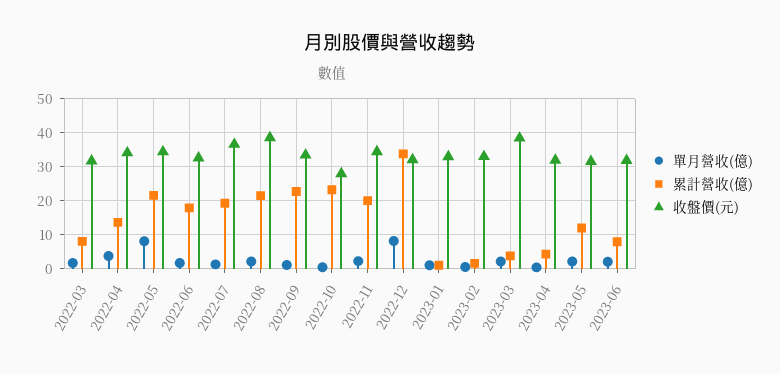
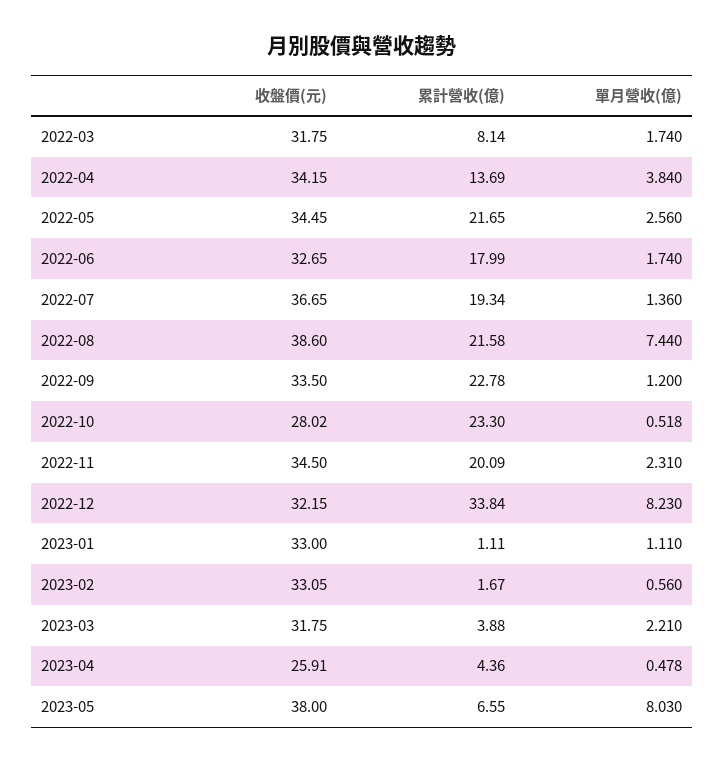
  {
    "單月營收(億)": {
      "2022-03": 1.74,
      "2022-04": 3.84,
-     "2022-05": 8,
+     "2022-05": 2.56,
      "2022-06": 1.74,
      "2022-07": 1.36,
-     "2022-08": 2,
+     "2022-08": 7.44,
      "2022-09": 1.2,
      "2022-10": 0.518,
      "2022-11": 2.31,
      "2022-12": 8.23,
      "2023-01": 1.11,
      "2023-02": 0.56,
      "2023-03": 2.21,
      "2023-04": 0.478,
-     "2023-05": 2,
+     "2023-05": 8.03
-     "2023-06": 2
    },
    "累計營收(億)": {
      "2022-03": 8.14,
      "2022-04": 13.69,
      "2022-05": 21.65,
      "2022-06": 17.99,
      "2022-07": 19.34,
      "2022-08": 21.58,
      "2022-09": 22.78,
      "2022-10": 23.3,
      "2022-11": 20.09,
      "2022-12": 33.84,
      "2023-01": 1.11,
      "2023-02": 1.67,
      "2023-03": 3.88,
      "2023-04": 4.36,
-     "2023-05": 12,
+     "2023-05": 6.55
-     "2023-06": 8
    },
    "收盤價(元)": {
      "2022-03": 31.75,
      "2022-04": 34.15,
      "2022-05": 34.45,
      "2022-06": 32.65,
      "2022-07": 36.65,
      "2022-08": 38.6,
      "2022-09": 33.5,
      "2022-10": 28.02,
      "2022-11": 34.5,
      "2022-12": 32.15,
      "2023-01": 33,
      "2023-02": 33.05,
-     "2023-03": 38,
+     "2023-03": 31.75,
-     "2023-04": 32,
+     "2023-04": 25.91,
-     "2023-05": 32,
+     "2023-05": 38
-     "2023-06": 32
    }
  }

